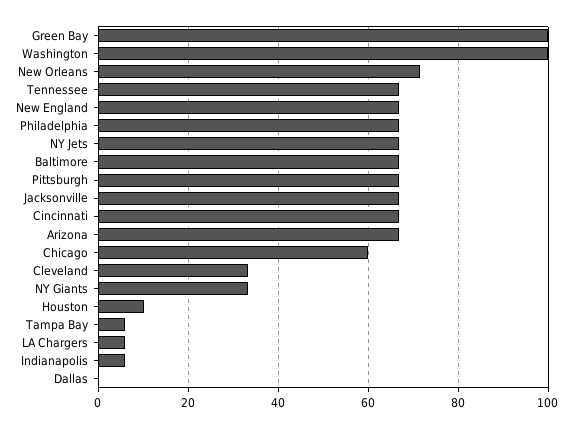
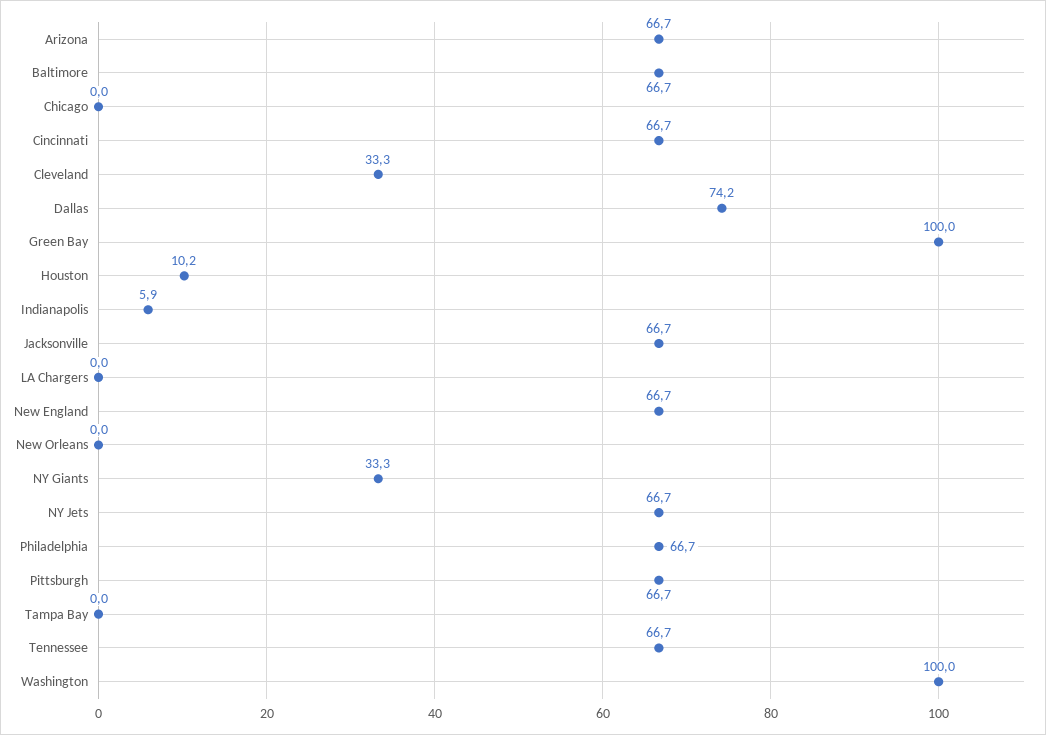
  {
    "Green Bay": 100,
    "Washington": 100,
-   "New Orleans": 72,
+   "New Orleans": 0,
    "Tennessee": 66.7,
    "New England": 66.7,
    "Philadelphia": 66.7,
    "NY Jets": 66.7,
    "Baltimore": 66.7,
    "Pittsburgh": 66.7,
    "Jacksonville": 66.7,
    "Cincinnati": 66.7,
    "Arizona": 66.7,
-   "Chicago": 60,
+   "Chicago": 0,
    "Cleveland": 33.3,
    "NY Giants": 33.3,
    "Houston": 10.2,
-   "Tampa Bay": 6,
+   "Tampa Bay": 0,
-   "LA Chargers": 6,
+   "LA Chargers": 0,
    "Indianapolis": 5.9,
-   "Dallas": 0
+   "Dallas": 74.2
  }

